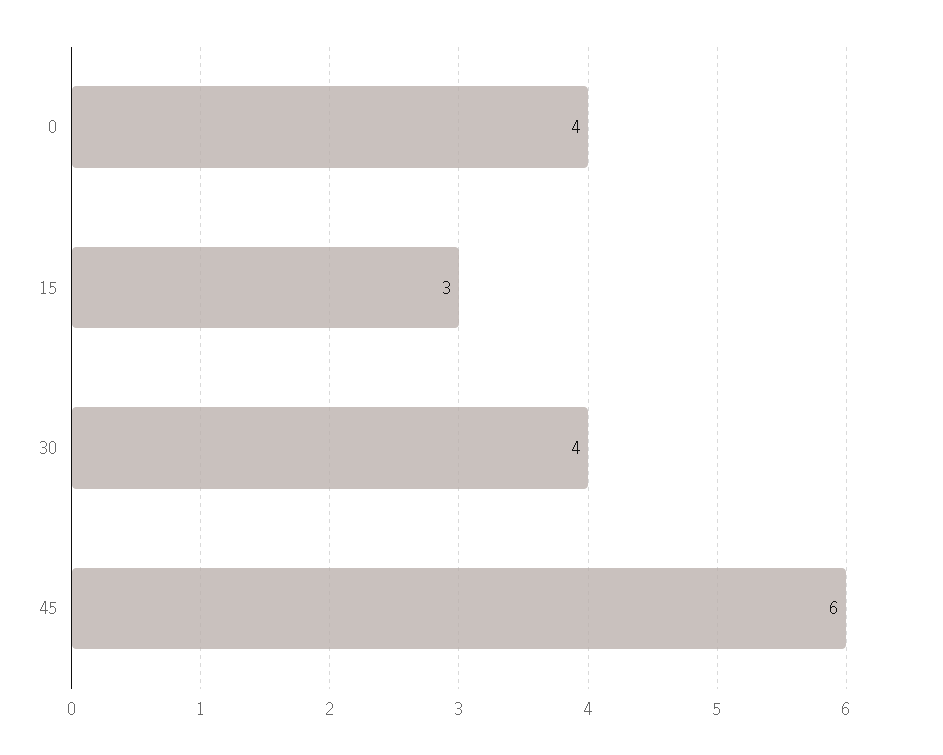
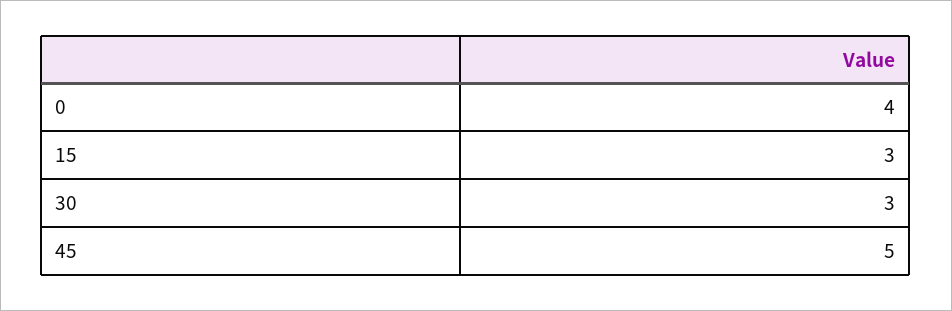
  {
    "0": 4,
    "15": 3,
-   "30": 4,
+   "30": 3,
-   "45": 6
+   "45": 5
  }

